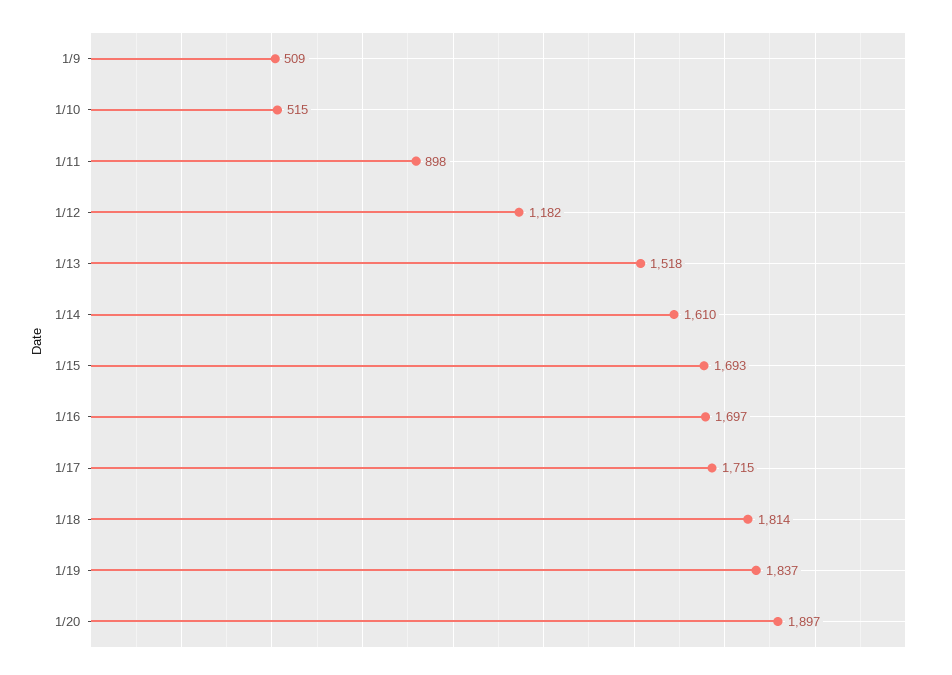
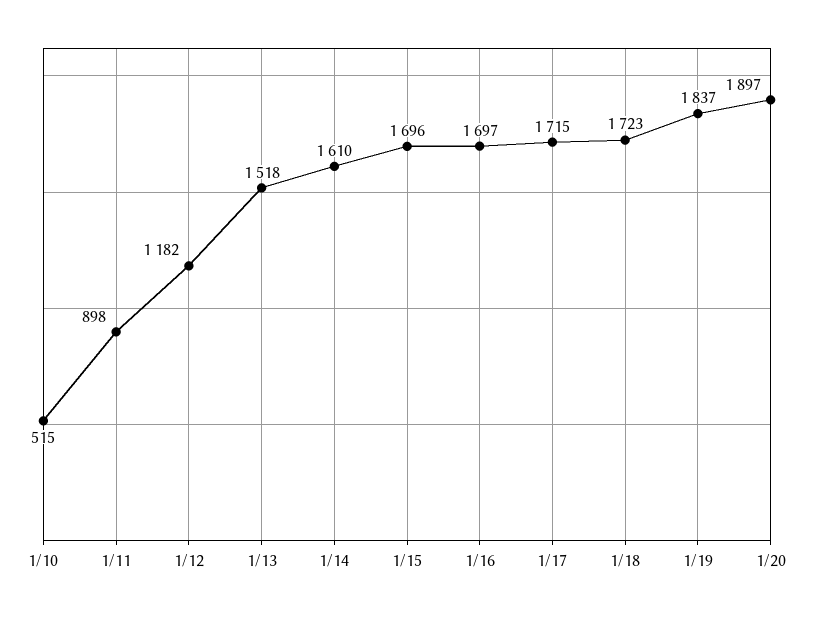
  {
-   "1/9": 509,
    "1/10": 515,
    "1/11": 898,
    "1/12": 1182,
    "1/13": 1518,
    "1/14": 1610,
-   "1/15": 1693,
+   "1/15": 1696,
    "1/16": 1697,
    "1/17": 1715,
-   "1/18": 1814,
+   "1/18": 1723,
    "1/19": 1837,
    "1/20": 1897
  }

